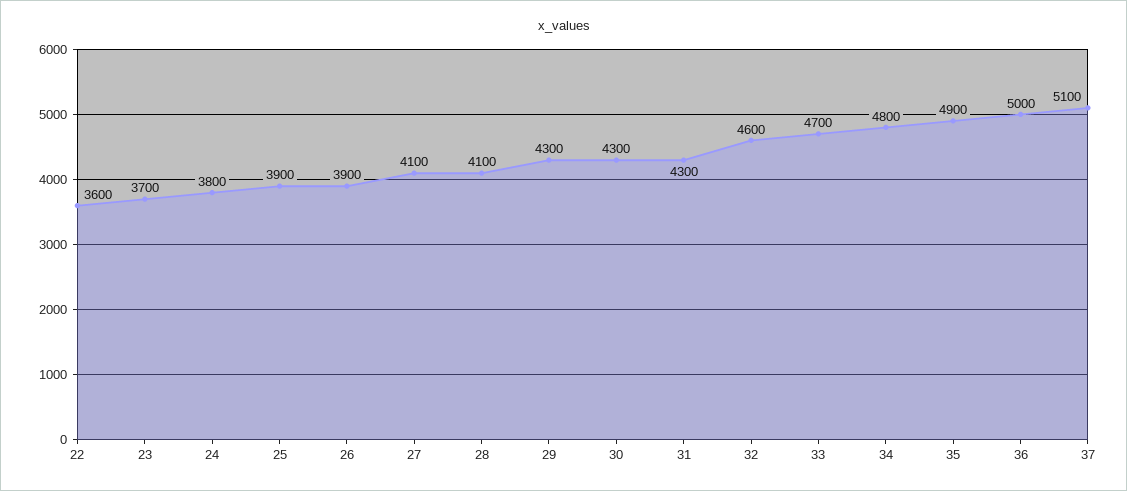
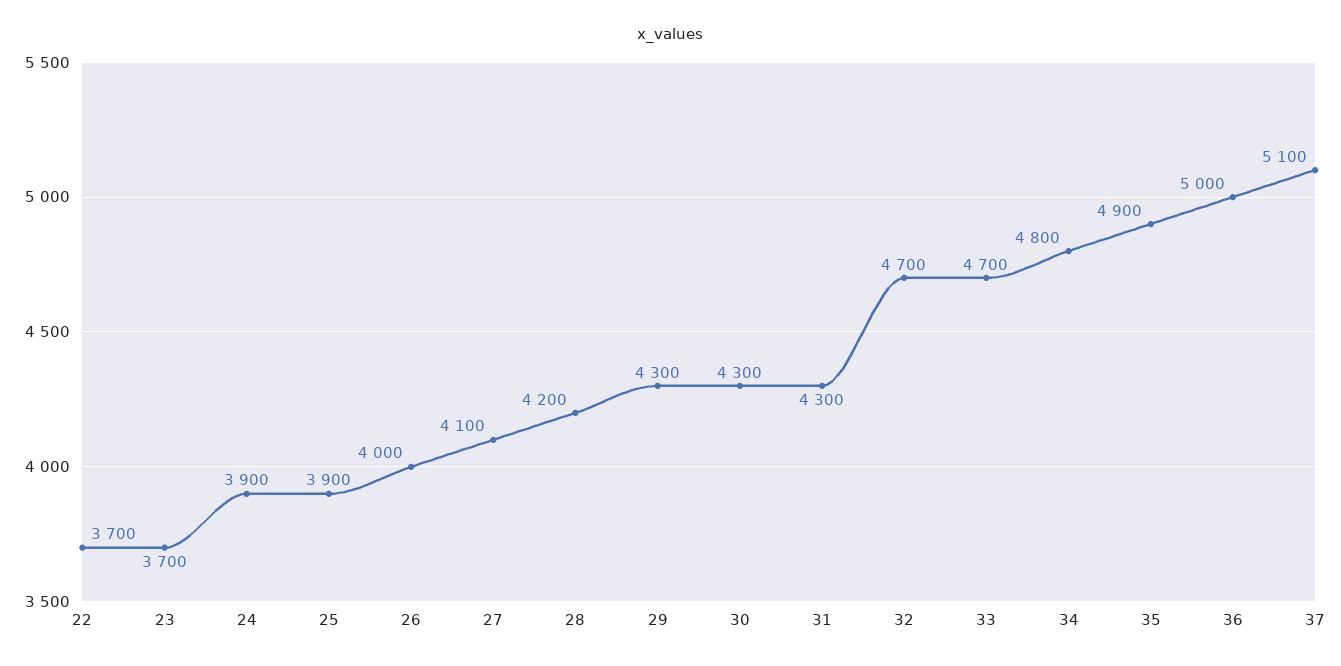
  {
-   "22": 3600,
+   "22": 3700,
    "23": 3700,
-   "24": 3800,
+   "24": 3900,
    "25": 3900,
-   "26": 3900,
+   "26": 4000,
    "27": 4100,
-   "28": 4100,
+   "28": 4200,
    "29": 4300,
    "30": 4300,
    "31": 4300,
-   "32": 4600,
+   "32": 4700,
    "33": 4700,
    "34": 4800,
    "35": 4900,
    "36": 5000,
    "37": 5100
  }

